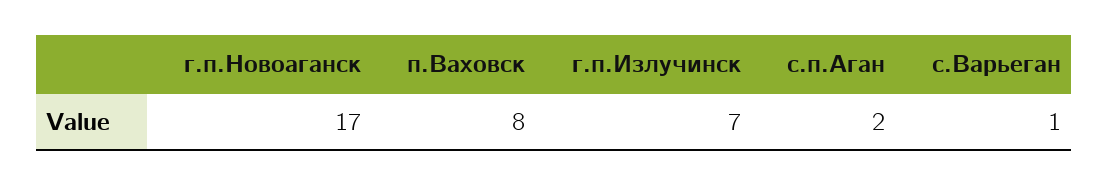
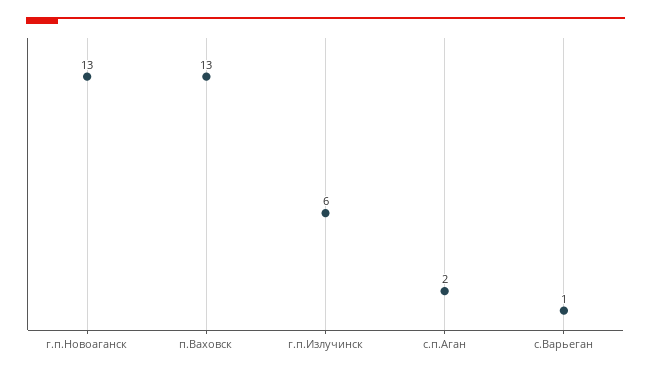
  {
-   "г.п.Новоаганск": 17,
+   "г.п.Новоаганск": 13,
-   "п.Ваховск": 8,
+   "п.Ваховск": 13,
-   "г.п.Излучинск": 7,
+   "г.п.Излучинск": 6,
    "с.п.Аган": 2,
    "с.Варьеган": 1
  }

